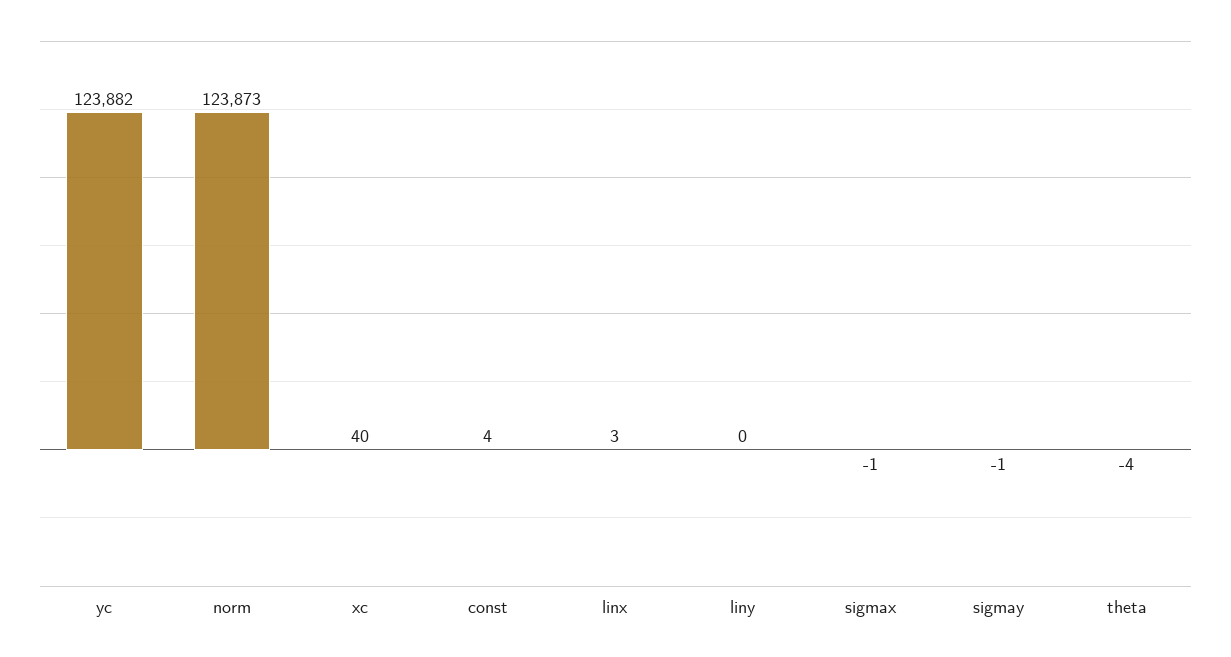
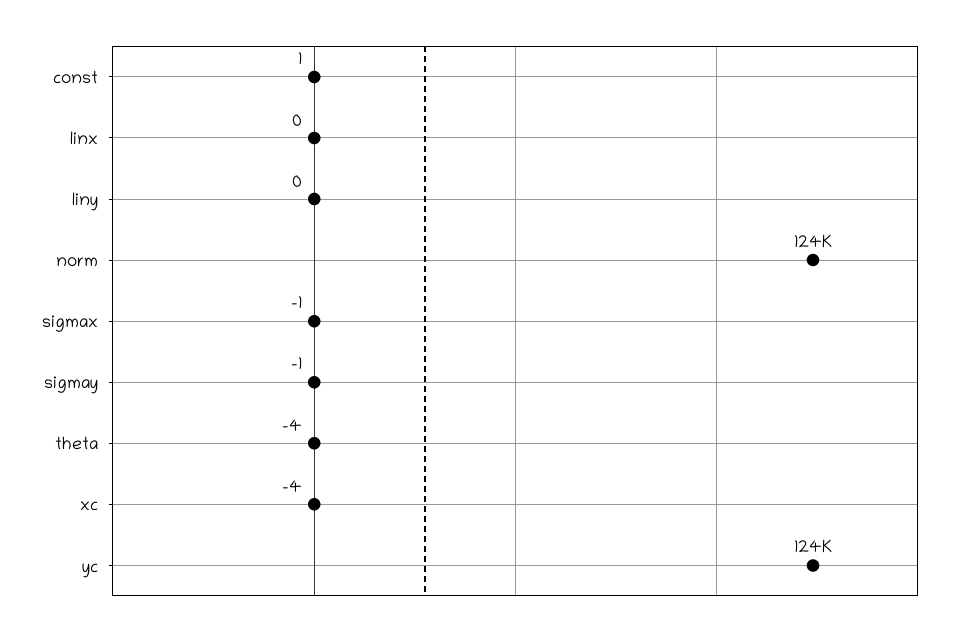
  {
    "yc": 123882,
    "norm": 123873,
-   "xc": 40,
+   "xc": -4,
-   "const": 4,
+   "const": 1,
-   "linx": 3,
+   "linx": 0,
    "liny": 0,
    "sigmax": -1,
    "sigmay": -1,
    "theta": -4
  }

